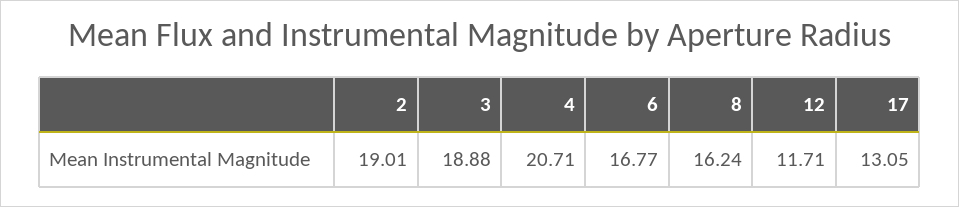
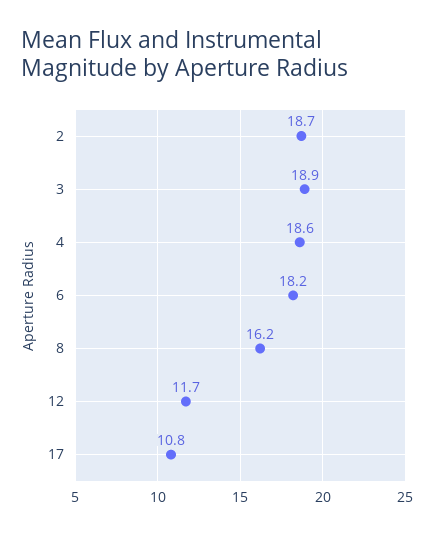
  {
-   "2": 19.01,
+   "2": 18.7,
    "3": 18.88,
-   "4": 20.71,
+   "4": 18.6,
-   "6": 16.77,
+   "6": 18.2,
    "8": 16.24,
    "12": 11.71,
-   "17": 13.05
+   "17": 10.8
  }

